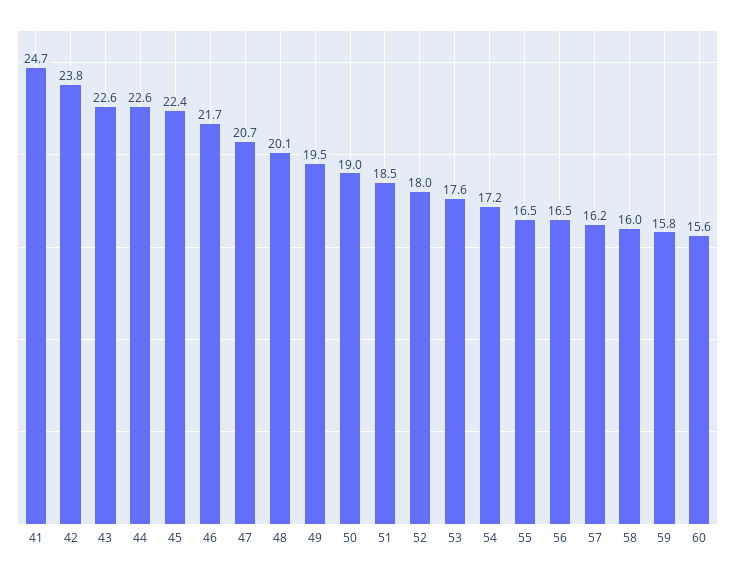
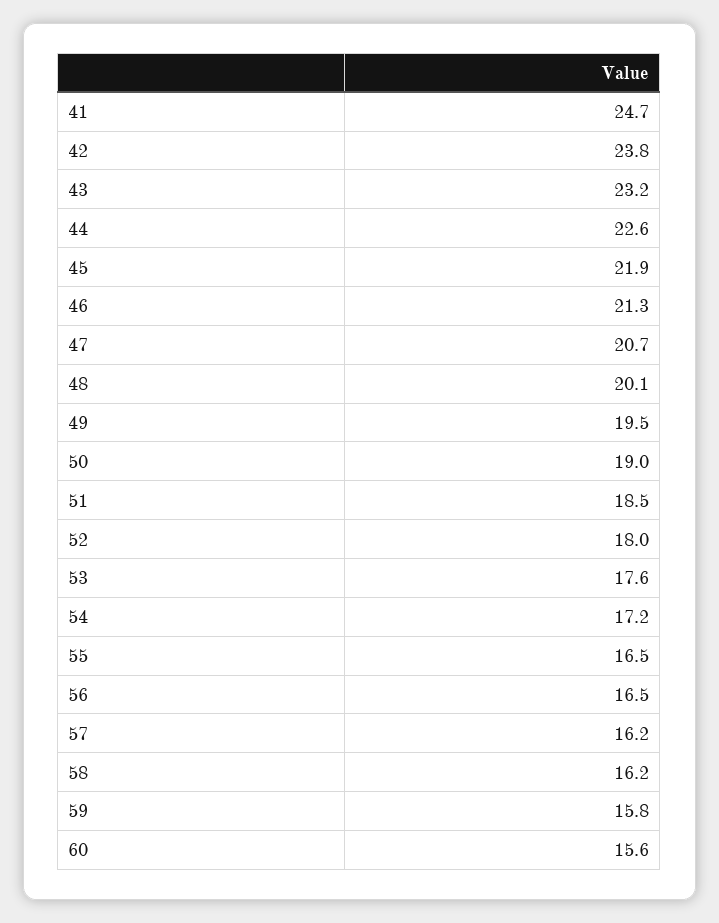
  {
    "41": 24.7,
    "42": 23.8,
-   "43": 22.6,
+   "43": 23.2,
    "44": 22.6,
-   "45": 22.4,
+   "45": 21.9,
-   "46": 21.7,
+   "46": 21.3,
    "47": 20.7,
    "48": 20.1,
    "49": 19.5,
    "50": 19,
    "51": 18.5,
    "52": 18,
    "53": 17.6,
    "54": 17.2,
    "55": 16.5,
    "56": 16.5,
    "57": 16.2,
-   "58": 16,
+   "58": 16.2,
    "59": 15.8,
    "60": 15.6
  }

